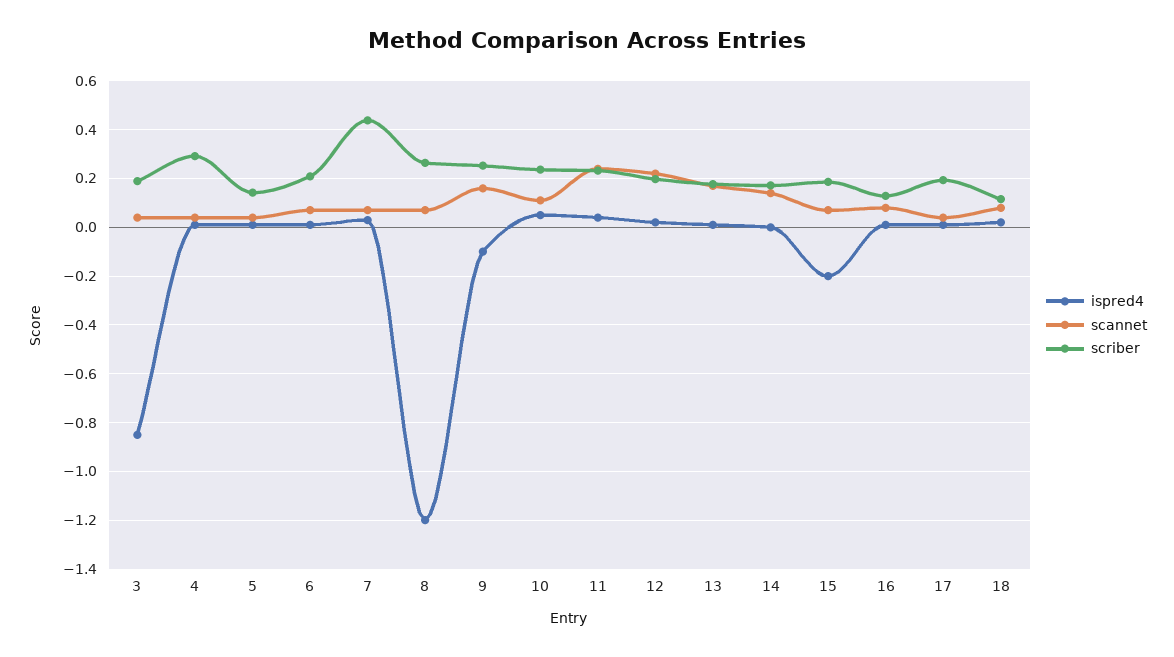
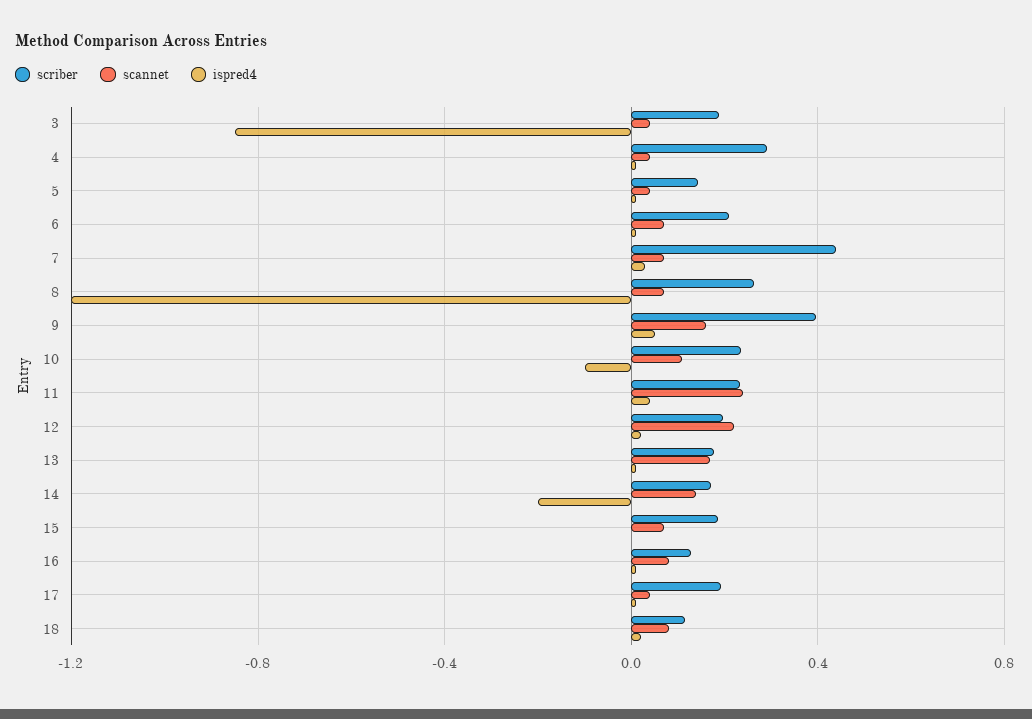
  {
    "ispred4": {
      "3": -0.85,
      "4": 0,
      "5": 0,
      "6": 0,
      "7": 0.025,
      "8": -1.2,
-     "9": -0.1,
+     "9": 0.05,
-     "10": 0.05,
+     "10": -0.1,
      "11": 0.05,
      "12": 0.025,
      "13": 0,
-     "14": 0,
+     "14": -0.2,
-     "15": -0.2,
+     "15": 0,
      "16": 0,
      "17": 0,
      "18": 0.025
    },
    "scannet": {
      "3": 0.05,
      "4": 0.05,
      "5": 0.05,
      "6": 0.075,
      "7": 0.075,
      "8": 0.075,
      "9": 0.15,
      "10": 0.1,
      "11": 0.25,
      "12": 0.225,
      "13": 0.175,
      "14": 0.15,
      "15": 0.075,
      "16": 0.075,
      "17": 0.05,
      "18": 0.075
    },
    "scriber": {
      "3": 0.2,
      "4": 0.3,
      "5": 0.15,
      "6": 0.2,
      "7": 0.45,
      "8": 0.275,
-     "9": 0.25,
+     "9": 0.4,
      "10": 0.225,
      "11": 0.225,
      "12": 0.2,
      "13": 0.175,
      "14": 0.175,
      "15": 0.175,
      "16": 0.125,
      "17": 0.2,
      "18": 0.125
    }
  }

